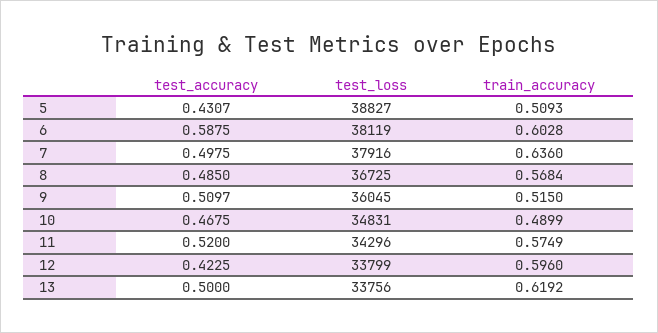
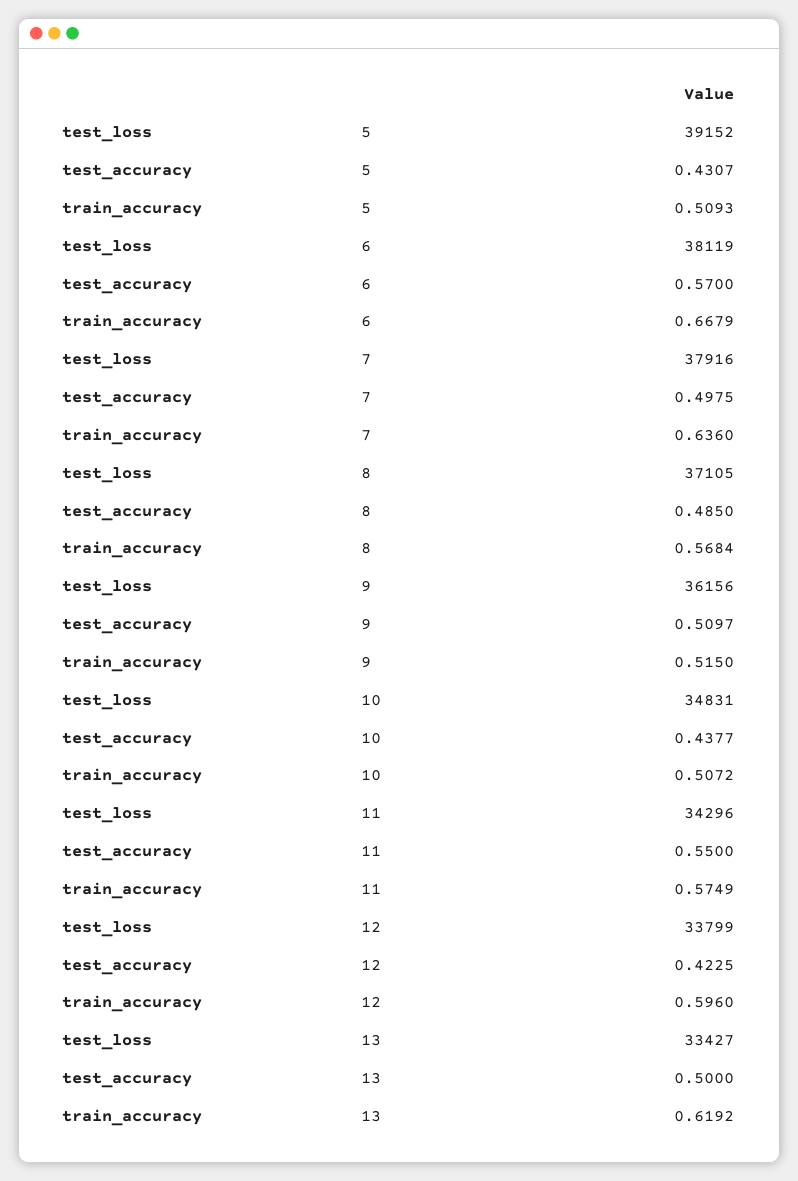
  {
    "test_accuracy": {
      "5": 0.4307,
-     "6": 0.5875,
+     "6": 0.57,
      "7": 0.4975,
      "8": 0.485,
      "9": 0.5097,
-     "10": 0.4675,
+     "10": 0.4377,
-     "11": 0.52,
+     "11": 0.55,
      "12": 0.4225,
      "13": 0.5
    },
    "test_loss": {
-     "5": 38827,
+     "5": 39152,
      "6": 38119,
      "7": 37916,
-     "8": 36725,
+     "8": 37105,
-     "9": 36045,
+     "9": 36156,
      "10": 34831,
      "11": 34296,
      "12": 33799,
-     "13": 33756
+     "13": 33427
    },
    "train_accuracy": {
      "5": 0.5093,
-     "6": 0.6028,
+     "6": 0.6679,
      "7": 0.636,
      "8": 0.5684,
      "9": 0.515,
-     "10": 0.4899,
+     "10": 0.5072,
      "11": 0.5749,
      "12": 0.596,
      "13": 0.6192
    }
  }

